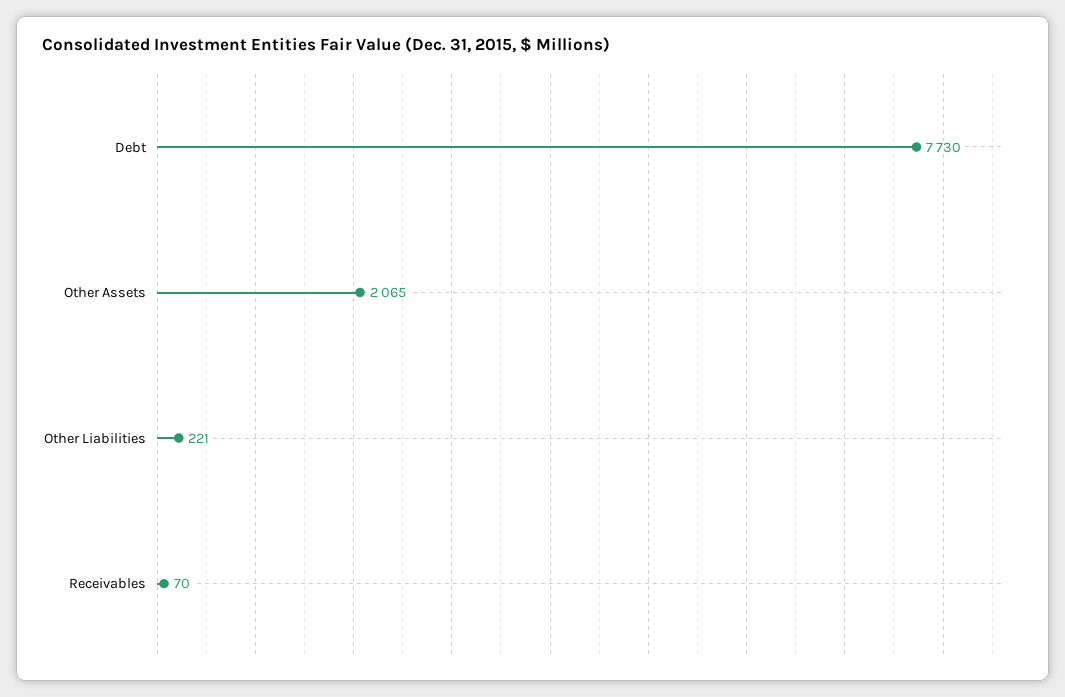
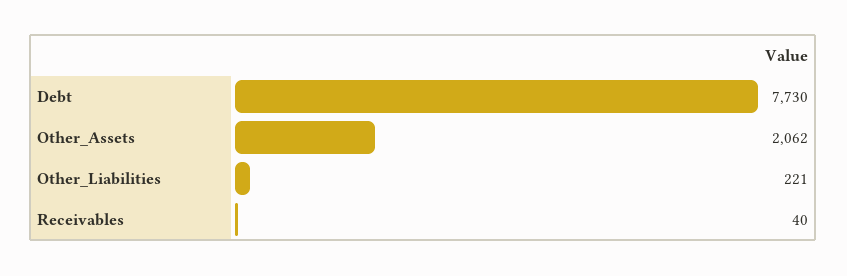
  {
    "Debt": 7730,
-   "Other Assets": 2065,
+   "Other Assets": 2062,
    "Other Liabilities": 221,
-   "Receivables": 70
+   "Receivables": 40
  }

